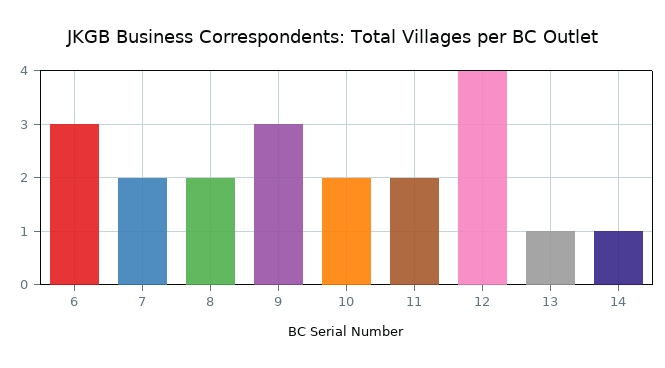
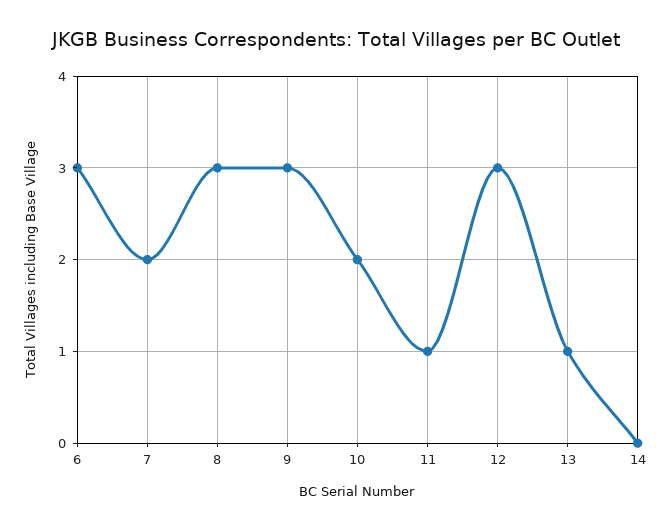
  {
    "6": 3,
    "7": 2,
-   "8": 2,
+   "8": 3,
    "9": 3,
    "10": 2,
-   "11": 2,
+   "11": 1,
-   "12": 4,
+   "12": 3,
    "13": 1,
-   "14": 1
+   "14": 0
  }

